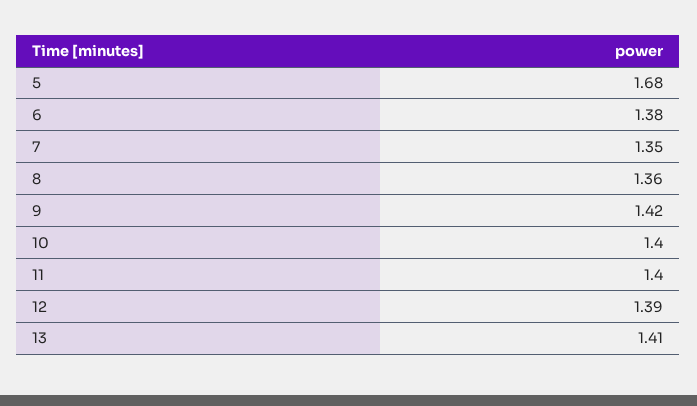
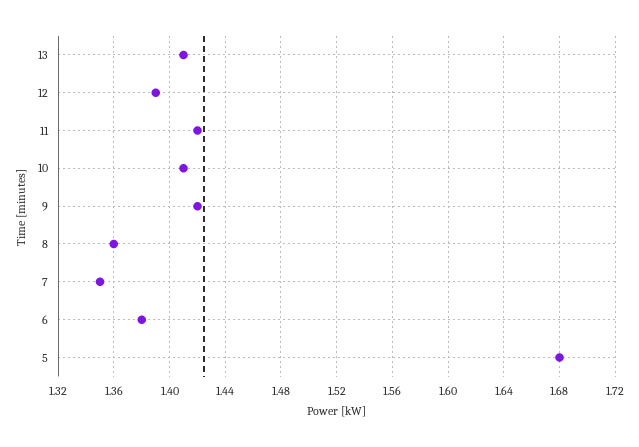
  {
    "5": 1.68,
    "6": 1.38,
    "7": 1.35,
    "8": 1.36,
    "9": 1.42,
-   "10": 1.4,
+   "10": 1.41,
-   "11": 1.4,
+   "11": 1.42,
    "12": 1.39,
    "13": 1.41
  }

